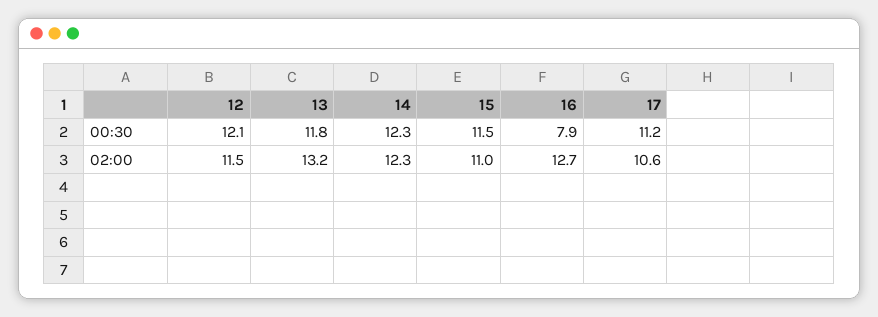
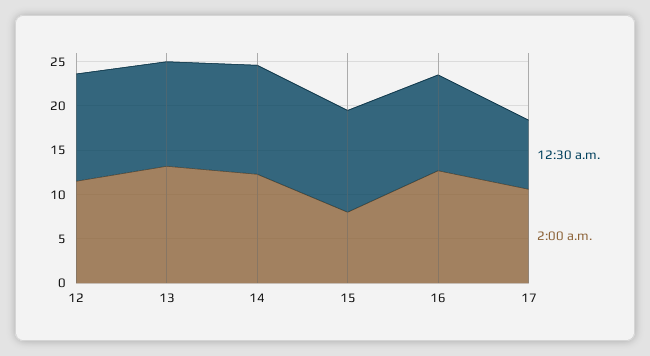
  {
    "00:30": {
      "12": 12.1,
      "13": 11.8,
      "14": 12.3,
      "15": 11.5,
-     "16": 7.9,
+     "16": 11,
-     "17": 11.2
+     "17": 8
    },
    "02:00": {
      "12": 11.5,
      "13": 13.2,
      "14": 12.3,
-     "15": 11,
+     "15": 8,
      "16": 12.7,
      "17": 10.6
    }
  }

